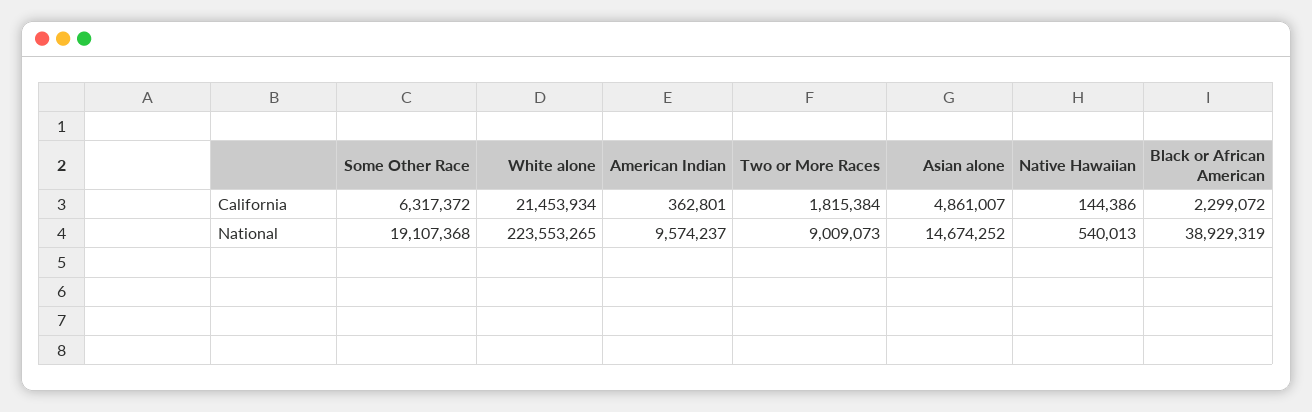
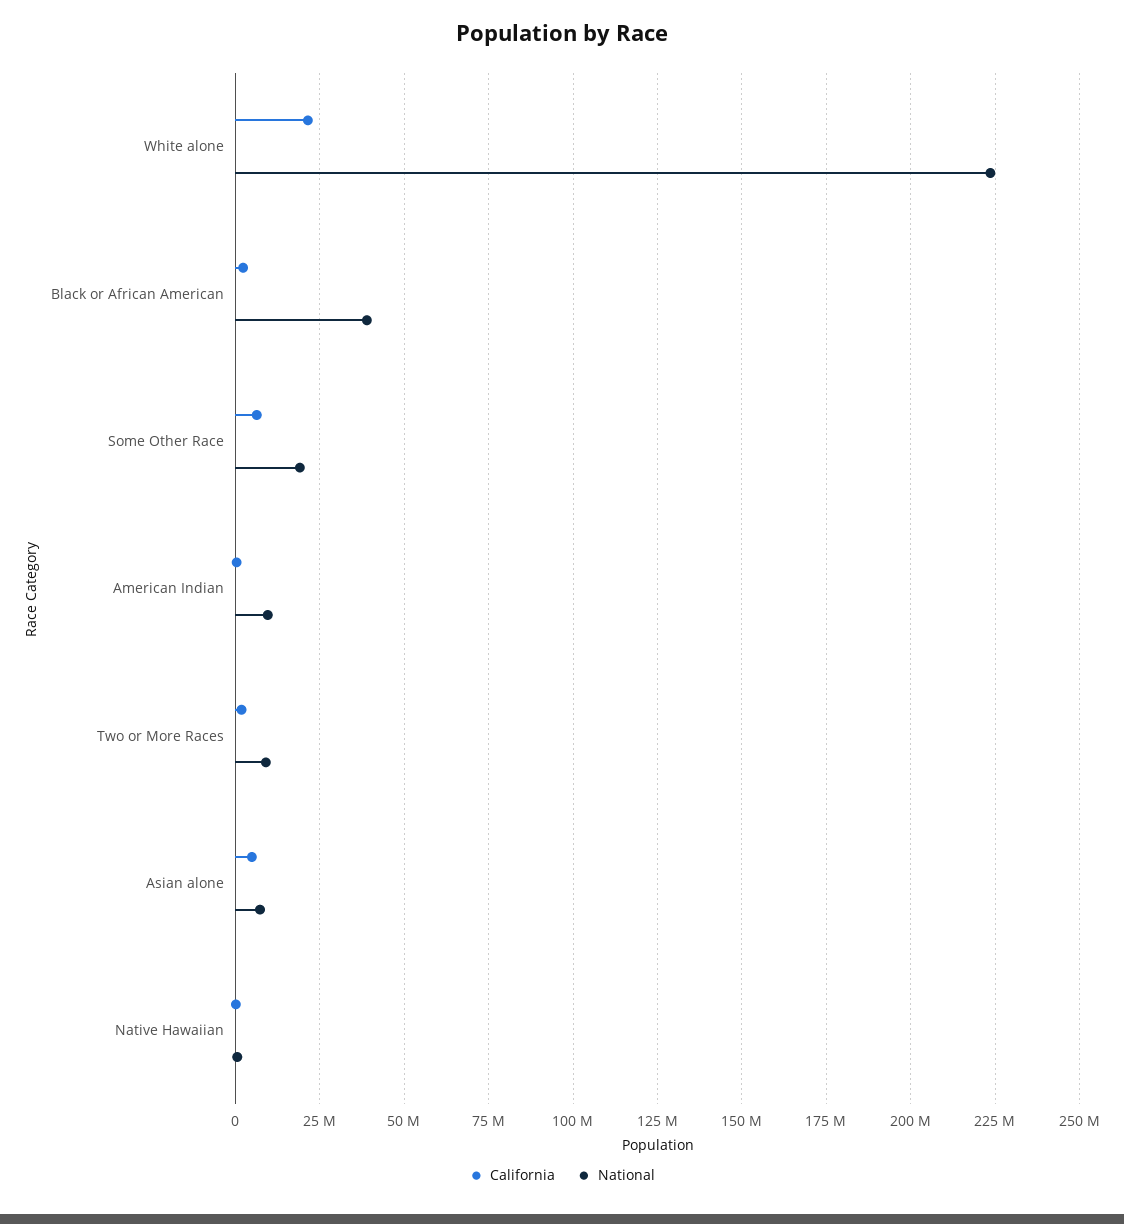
  {
    "California": {
      "Some Other Race": 6317372,
      "White alone": 21453934,
      "American Indian": 362801,
      "Two or More Races": 1815384,
      "Asian alone": 4861007,
      "Native Hawaiian": 144386,
      "Black or African American": 2299072
    },
    "National": {
      "Some Other Race": 19107368,
      "White alone": 223553265,
      "American Indian": 9574237,
      "Two or More Races": 9009073,
-     "Asian alone": 14674252,
+     "Asian alone": 7500000,
      "Native Hawaiian": 540013,
      "Black or African American": 38929319
    }
  }

